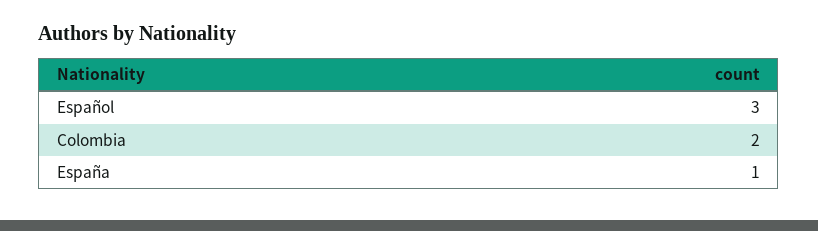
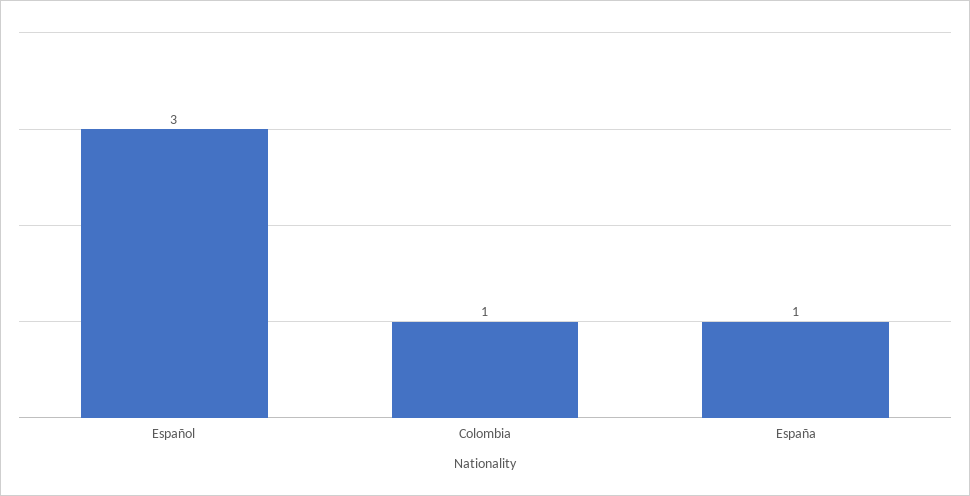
  {
    "Español": 3,
-   "Colombia": 2,
+   "Colombia": 1,
    "España": 1
  }

